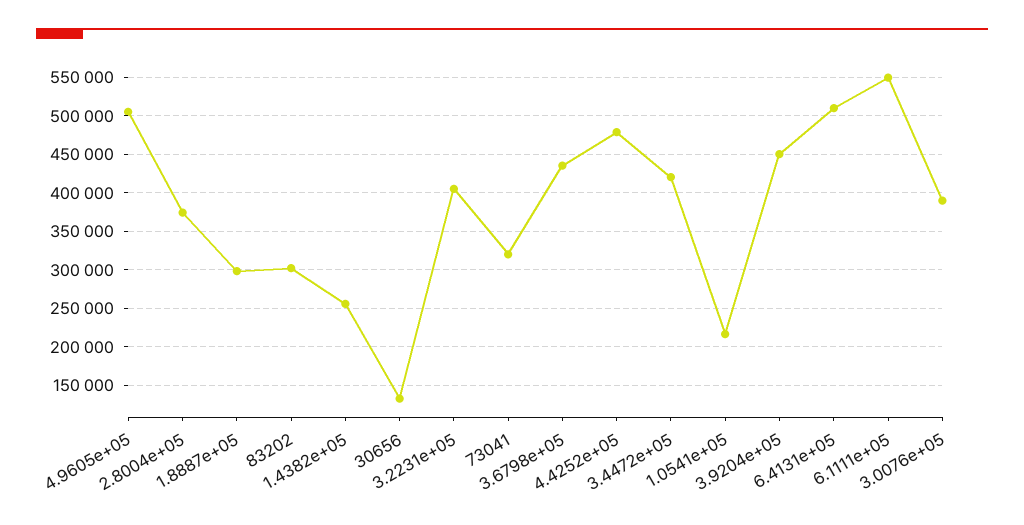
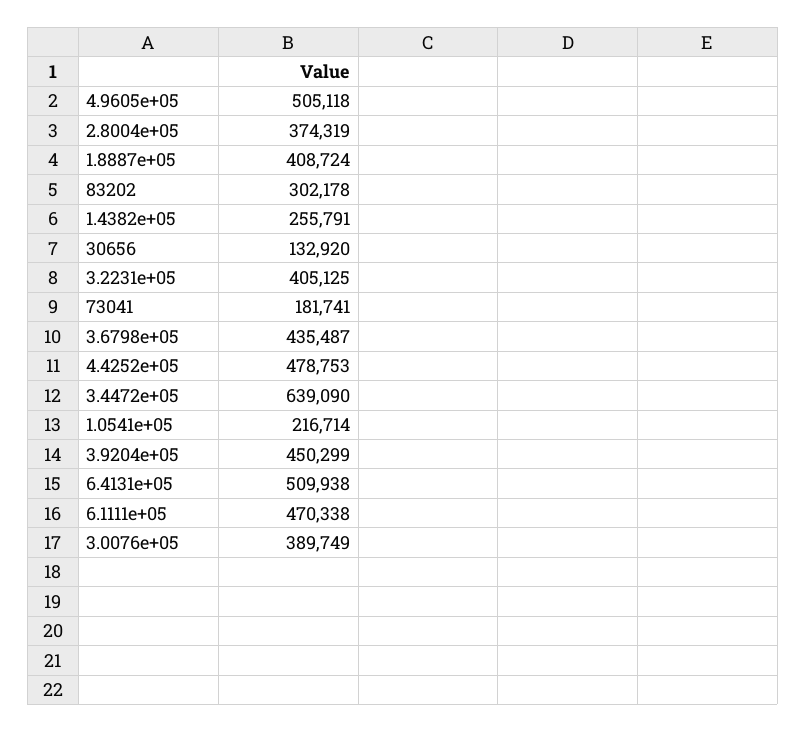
  {
    "4.9605e+05": 505118,
    "2.8004e+05": 374319,
-   "1.8887e+05": 300000,
+   "1.8887e+05": 408724,
    "83202": 302178,
    "1.4382e+05": 255791,
    "30656": 132920,
    "3.2231e+05": 405125,
-   "73041": 320000,
+   "73041": 181741,
    "3.6798e+05": 435487,
    "4.4252e+05": 478753,
-   "3.4472e+05": 420000,
+   "3.4472e+05": 639090,
    "1.0541e+05": 216714,
    "3.9204e+05": 450299,
    "6.4131e+05": 509938,
-   "6.1111e+05": 550000,
+   "6.1111e+05": 470338,
    "3.0076e+05": 389749
  }

